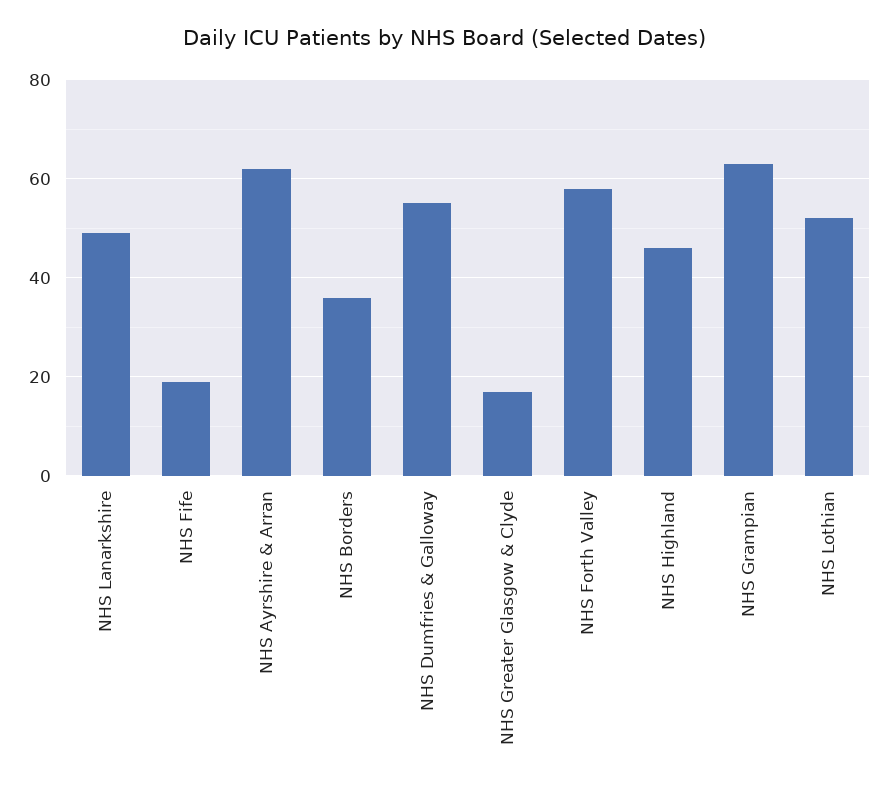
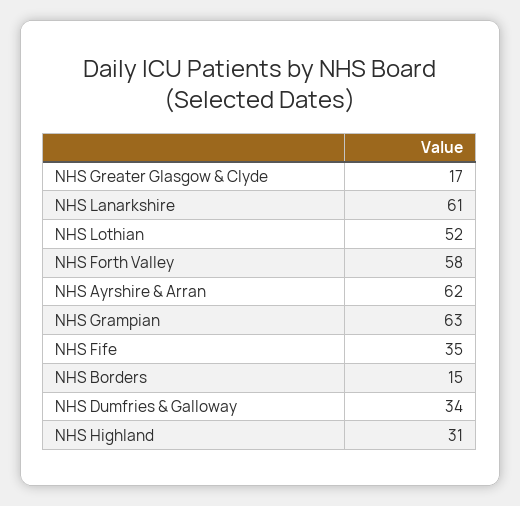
  {
-   "NHS Lanarkshire": 50,
+   "NHS Lanarkshire": 61,
-   "NHS Fife": 20,
+   "NHS Fife": 35,
    "NHS Ayrshire & Arran": 62,
-   "NHS Borders": 35,
+   "NHS Borders": 15,
-   "NHS Dumfries & Galloway": 55,
+   "NHS Dumfries & Galloway": 34,
    "NHS Greater Glasgow & Clyde": 17,
    "NHS Forth Valley": 58,
-   "NHS Highland": 45,
+   "NHS Highland": 31,
    "NHS Grampian": 63,
    "NHS Lothian": 52
  }

